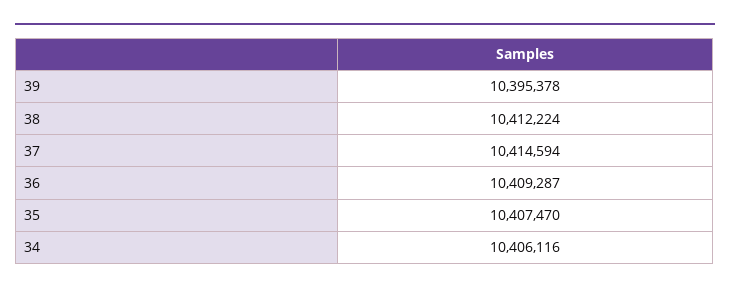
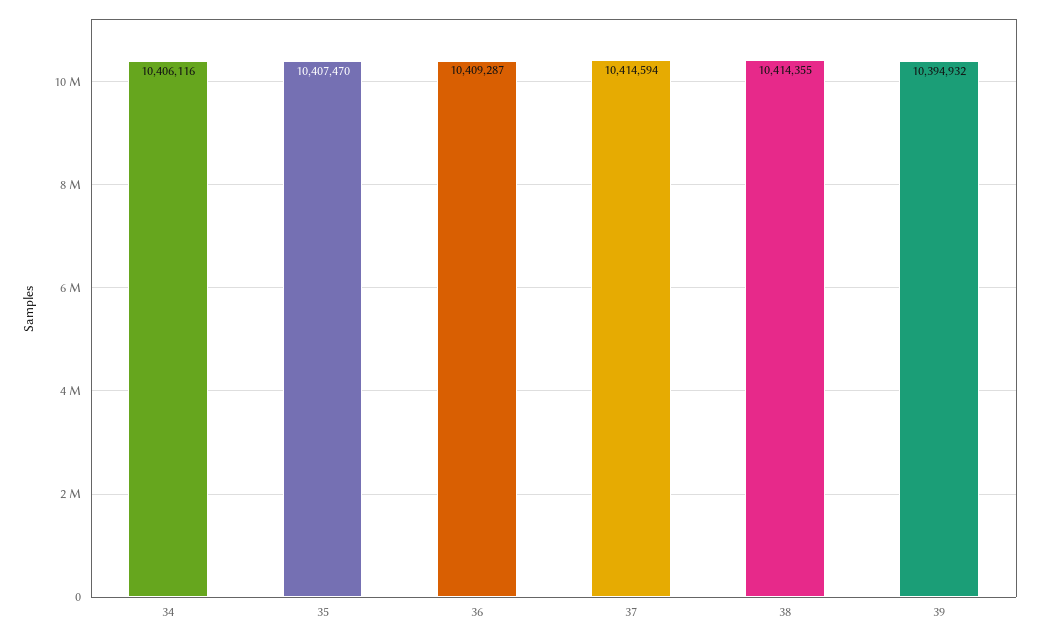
  {
-   "39": 10395378,
+   "39": 10394932,
-   "38": 10412224,
+   "38": 10414355,
    "37": 10414594,
    "36": 10409287,
    "35": 10407470,
    "34": 10406116
  }

